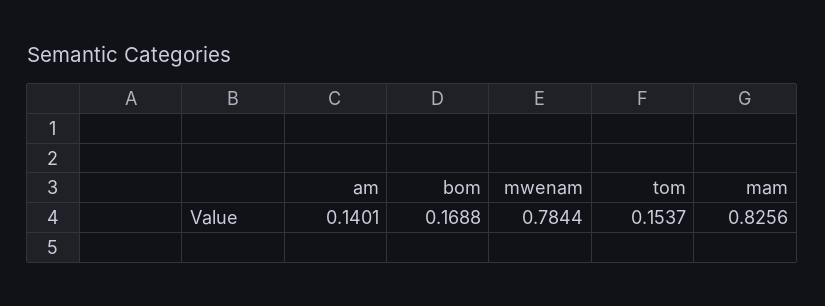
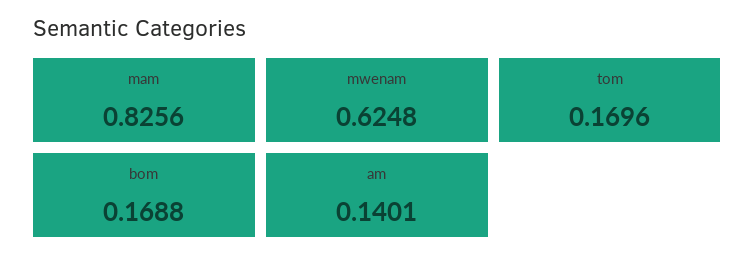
  {
    "am": 0.1401,
    "bom": 0.1688,
-   "mwenam": 0.7844,
+   "mwenam": 0.6248,
-   "tom": 0.1537,
+   "tom": 0.1696,
    "mam": 0.8256
  }

